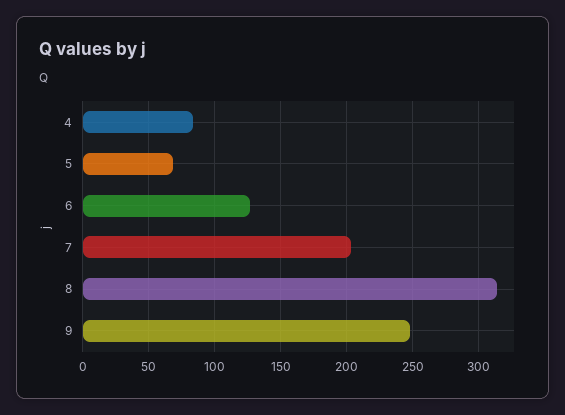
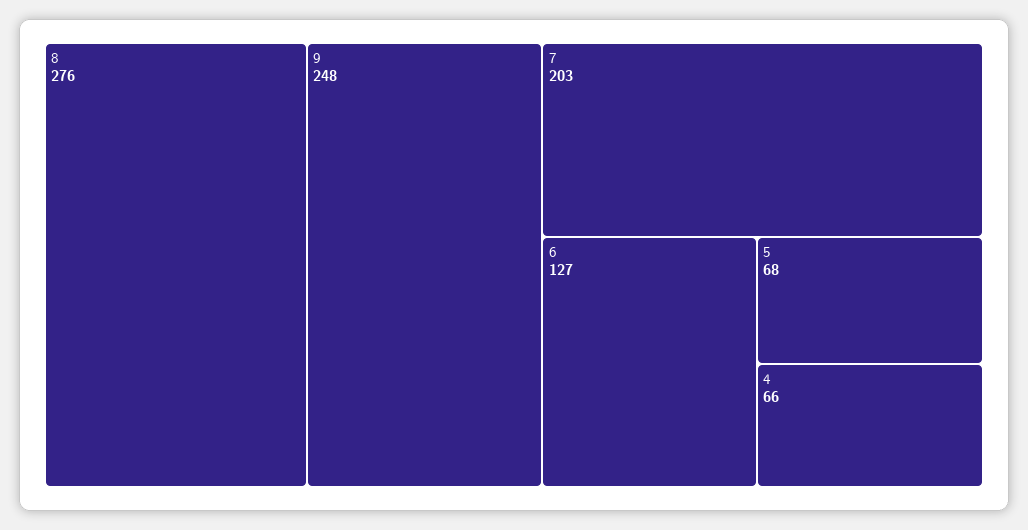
  {
-   "4": 85,
+   "4": 66,
    "5": 68,
    "6": 127,
    "7": 203,
-   "8": 315,
+   "8": 276,
    "9": 248
  }

